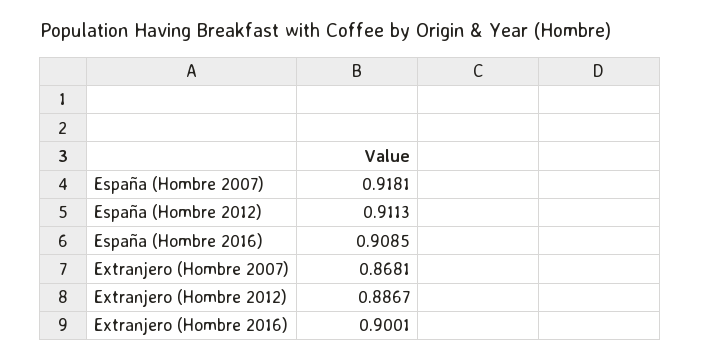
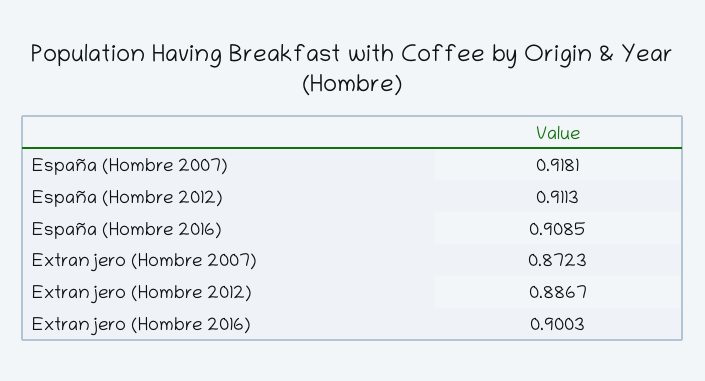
  {
    "España (Hombre 2007)": 0.9181,
    "España (Hombre 2012)": 0.9113,
    "España (Hombre 2016)": 0.9085,
-   "Extranjero (Hombre 2007)": 0.8681,
+   "Extranjero (Hombre 2007)": 0.8723,
    "Extranjero (Hombre 2012)": 0.8867,
-   "Extranjero (Hombre 2016)": 0.9001
+   "Extranjero (Hombre 2016)": 0.9003
  }

